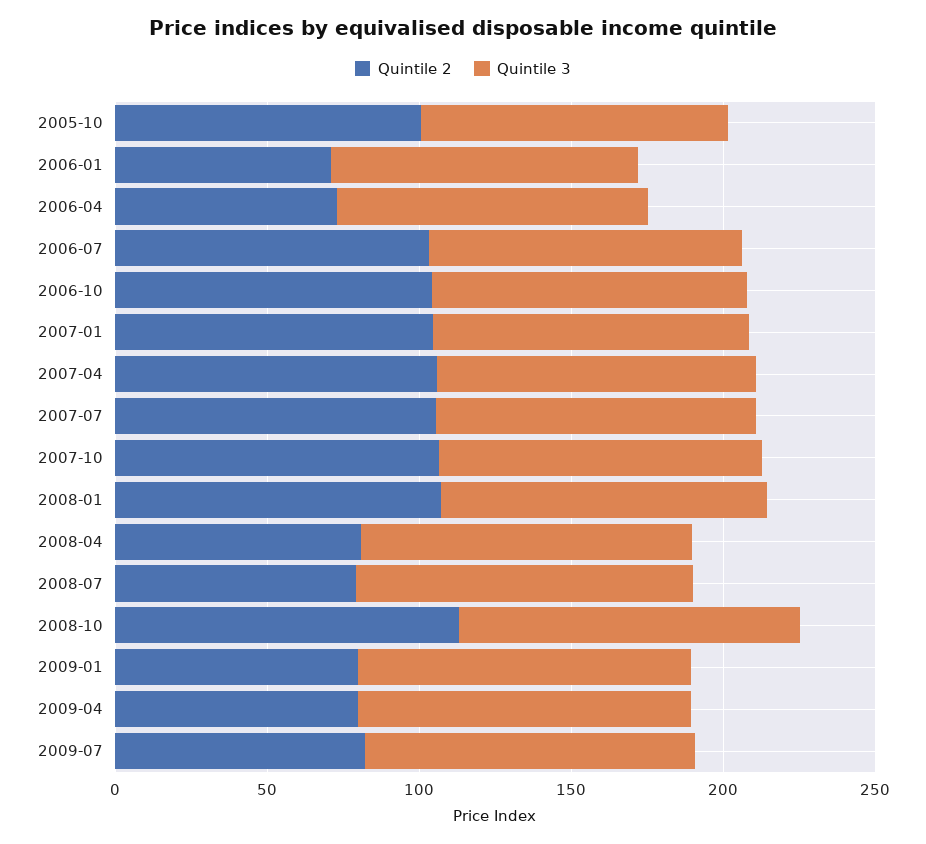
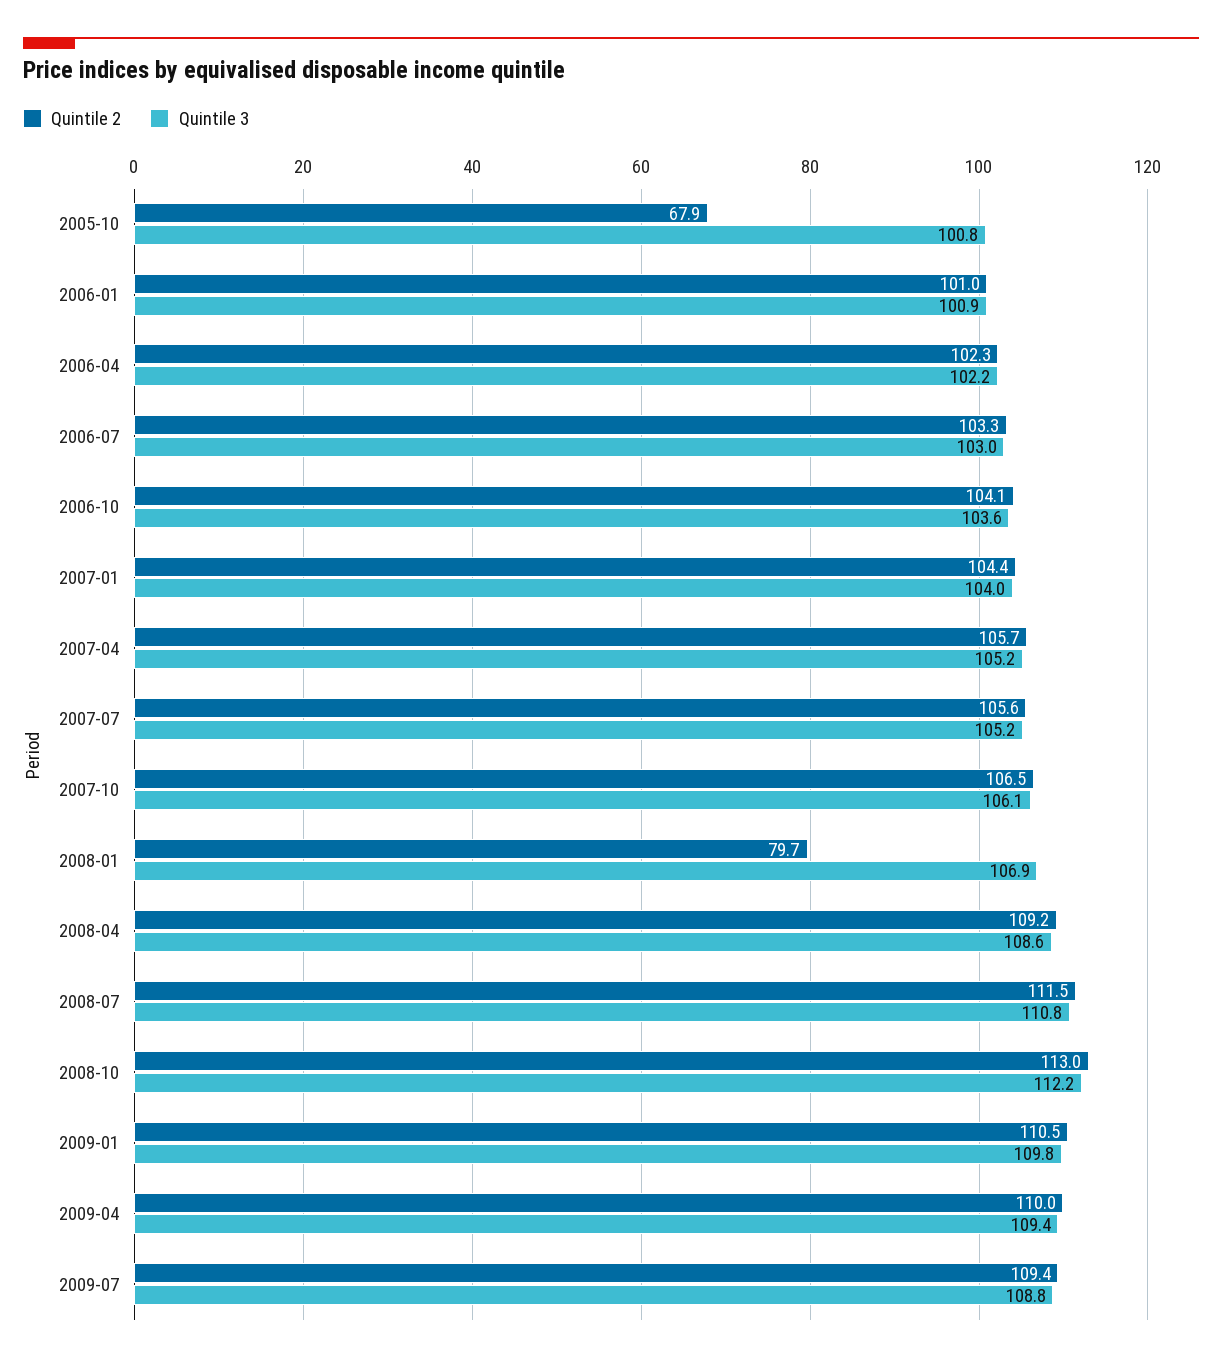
  {
    "Quintile 2": {
-     "2005-10": 100,
+     "2005-10": 67.9,
-     "2006-01": 70,
+     "2006-01": 101,
-     "2006-04": 70,
+     "2006-04": 102.3,
      "2006-07": 103.3,
      "2006-10": 104.1,
      "2007-01": 104.4,
      "2007-04": 105.7,
      "2007-07": 105.6,
      "2007-10": 106.5,
-     "2008-01": 110,
+     "2008-01": 79.7,
-     "2008-04": 80,
+     "2008-04": 109.2,
-     "2008-07": 80,
+     "2008-07": 111.5,
      "2008-10": 113,
-     "2009-01": 80,
+     "2009-01": 110.5,
-     "2009-04": 80,
+     "2009-04": 110,
-     "2009-07": 80
+     "2009-07": 109.4
    },
    "Quintile 3": {
      "2005-10": 100.8,
      "2006-01": 100.9,
      "2006-04": 102.2,
      "2006-07": 103,
      "2006-10": 103.6,
      "2007-01": 104,
      "2007-04": 105.2,
      "2007-07": 105.2,
      "2007-10": 106.1,
      "2008-01": 106.9,
      "2008-04": 108.6,
      "2008-07": 110.8,
      "2008-10": 112.2,
      "2009-01": 109.8,
      "2009-04": 109.4,
      "2009-07": 108.8
    }
  }

